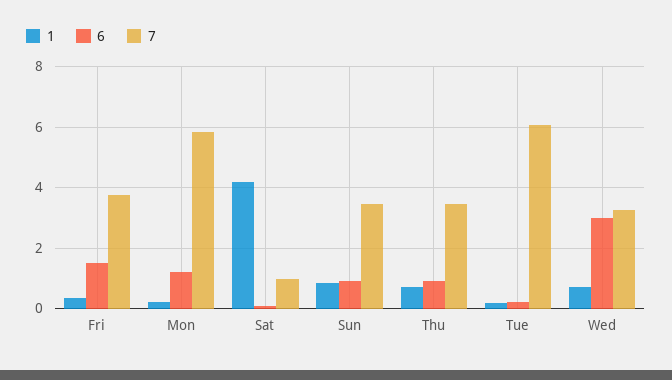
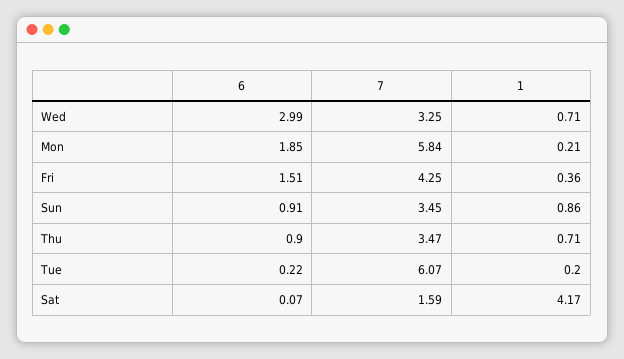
  {
    "1": {
      "Fri": 0.36,
      "Mon": 0.21,
      "Sat": 4.17,
      "Sun": 0.86,
      "Thu": 0.71,
      "Tue": 0.2,
      "Wed": 0.71
    },
    "6": {
      "Fri": 1.51,
-     "Mon": 1.2,
+     "Mon": 1.85,
      "Sat": 0.07,
      "Sun": 0.91,
      "Thu": 0.9,
      "Tue": 0.22,
      "Wed": 2.99
    },
    "7": {
-     "Fri": 3.8,
+     "Fri": 4.25,
      "Mon": 5.84,
-     "Sat": 1,
+     "Sat": 1.59,
      "Sun": 3.45,
      "Thu": 3.47,
      "Tue": 6.07,
      "Wed": 3.25
    }
  }

